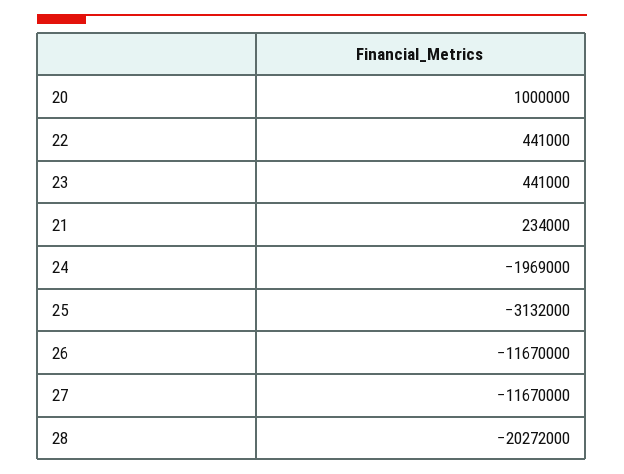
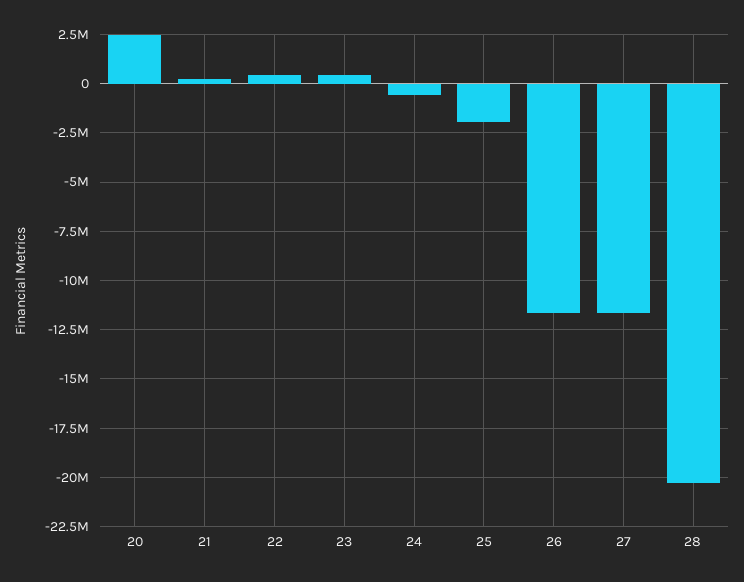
  {
-   "20": 1000000,
+   "20": 2500000,
    "22": 441000,
    "23": 441000,
    "21": 234000,
-   "24": -1969000,
+   "24": -500000,
-   "25": -3132000,
+   "25": -2000000,
    "26": -11670000,
    "27": -11670000,
    "28": -20272000
  }

